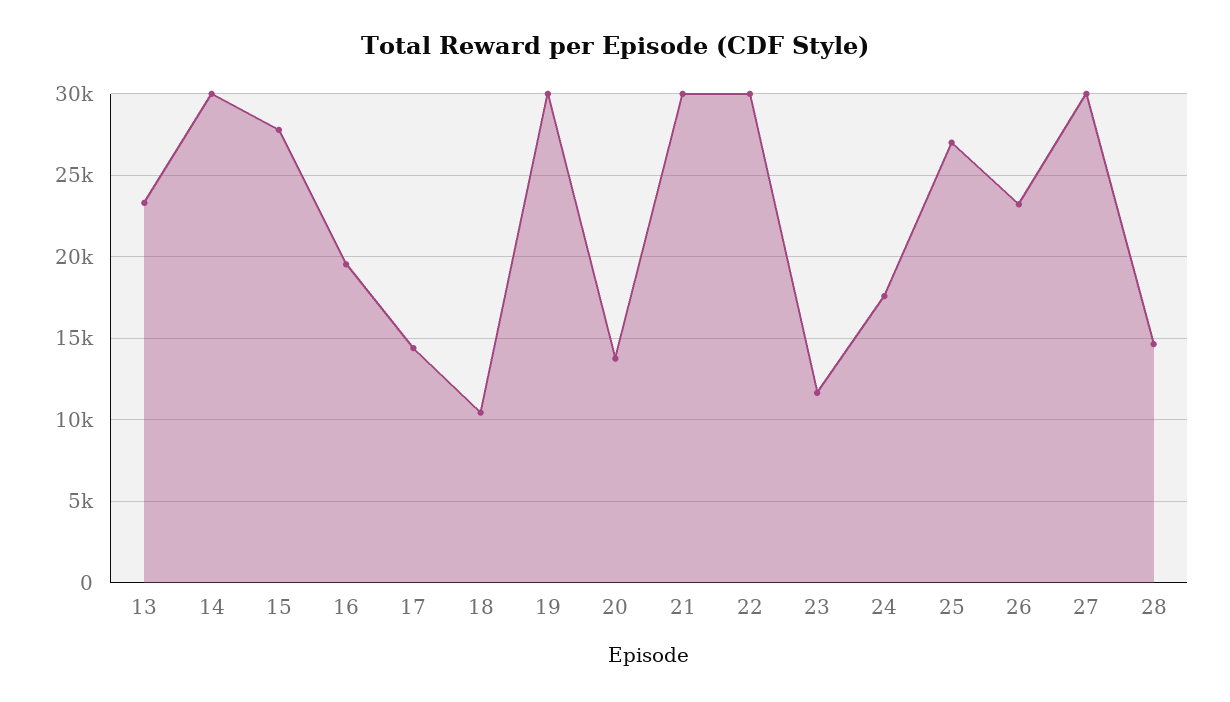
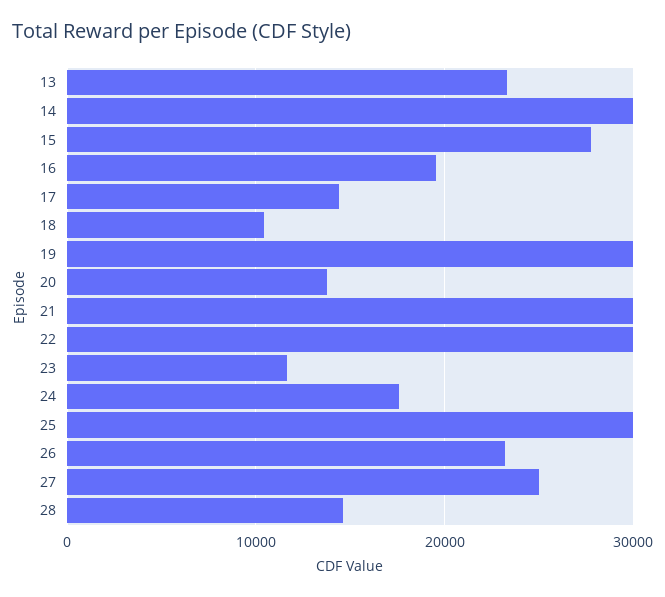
  {
    "13": 23500,
    "14": 30000,
    "15": 28000,
    "16": 19500,
    "17": 14500,
    "18": 10500,
    "19": 30000,
    "20": 13500,
    "21": 30000,
    "22": 30000,
    "23": 11500,
    "24": 17500,
-   "25": 27000,
+   "25": 30000,
    "26": 23000,
-   "27": 30000,
+   "27": 25000,
    "28": 14500
  }

